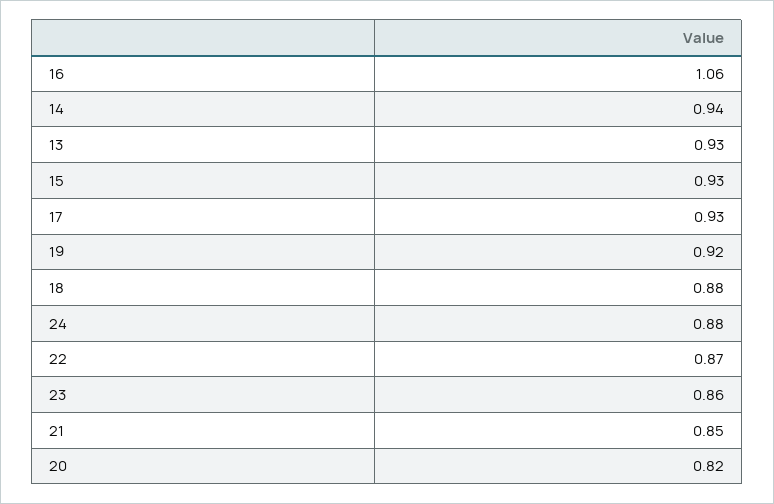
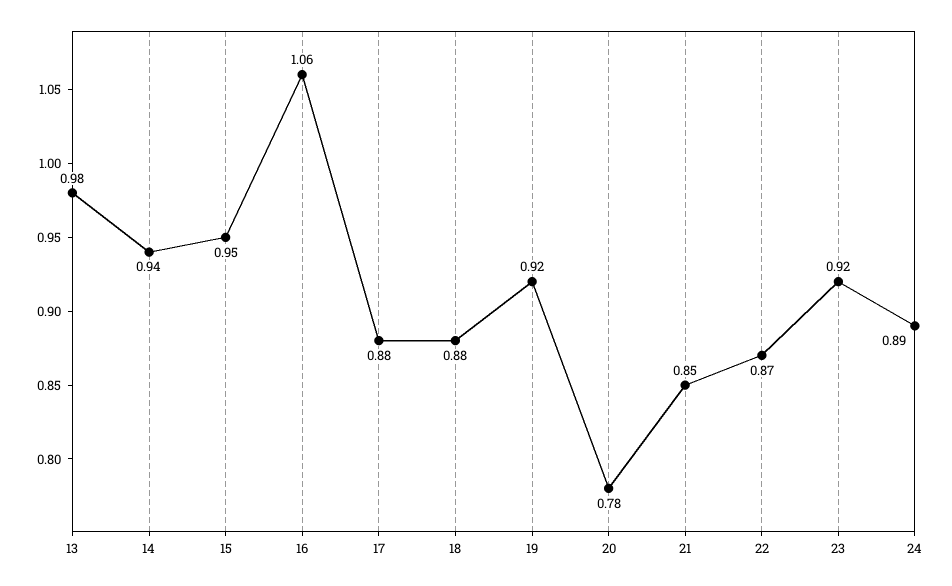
  {
    "16": 1.06,
    "14": 0.94,
-   "13": 0.93,
+   "13": 0.98,
-   "15": 0.93,
+   "15": 0.95,
-   "17": 0.93,
+   "17": 0.88,
    "19": 0.92,
    "18": 0.88,
-   "24": 0.88,
+   "24": 0.89,
    "22": 0.87,
-   "23": 0.86,
+   "23": 0.92,
    "21": 0.85,
-   "20": 0.82
+   "20": 0.78
  }

